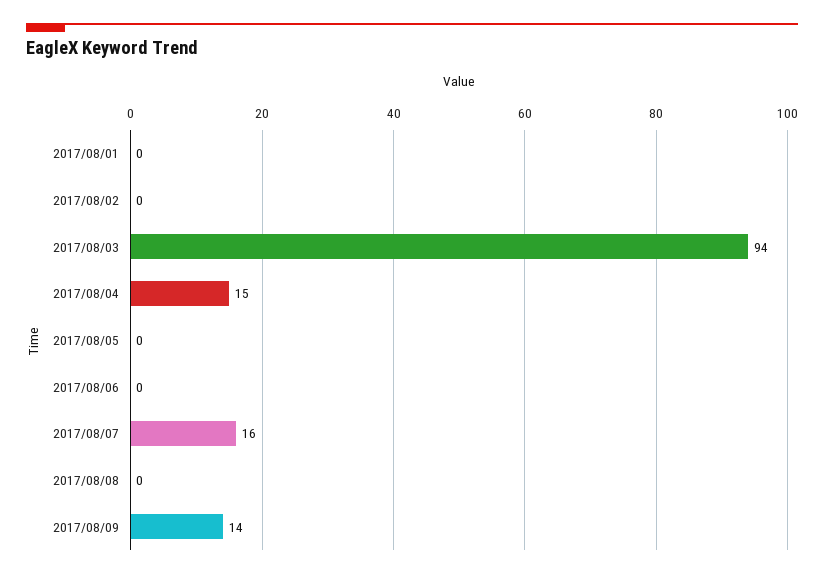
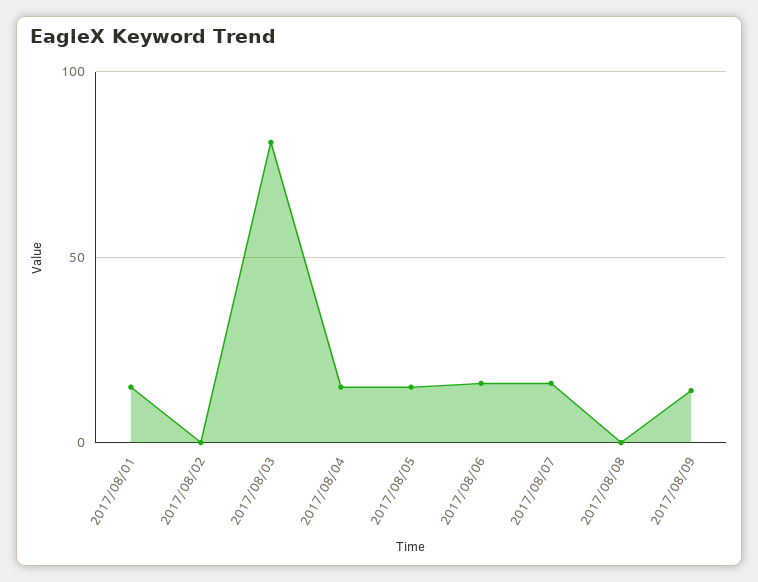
  {
-   "2017/08/01": 0,
+   "2017/08/01": 15,
    "2017/08/02": 0,
-   "2017/08/03": 94,
+   "2017/08/03": 80,
    "2017/08/04": 15,
-   "2017/08/05": 0,
+   "2017/08/05": 15,
-   "2017/08/06": 0,
+   "2017/08/06": 15,
    "2017/08/07": 16,
    "2017/08/08": 0,
    "2017/08/09": 14
  }

